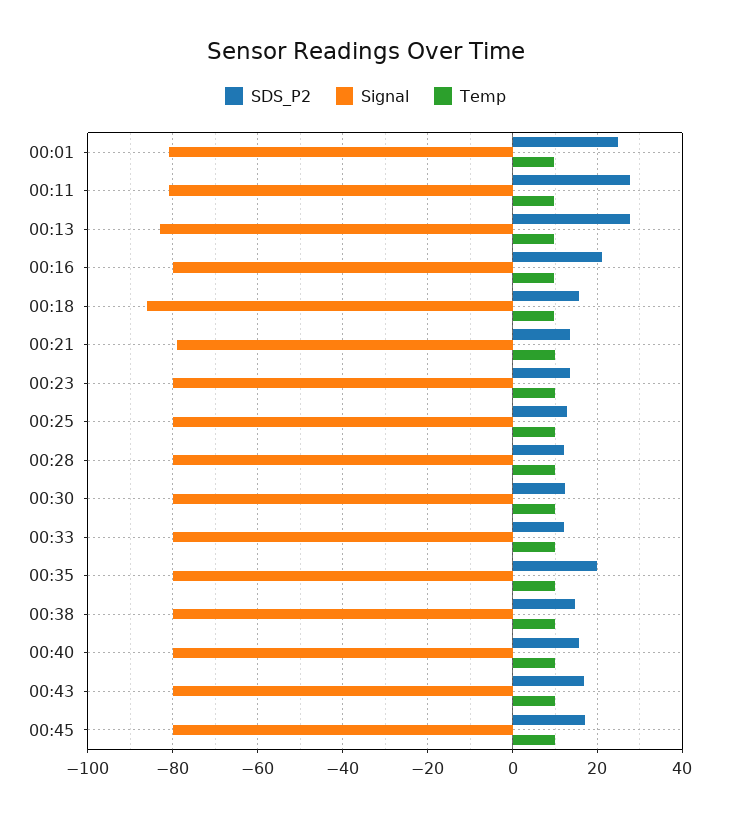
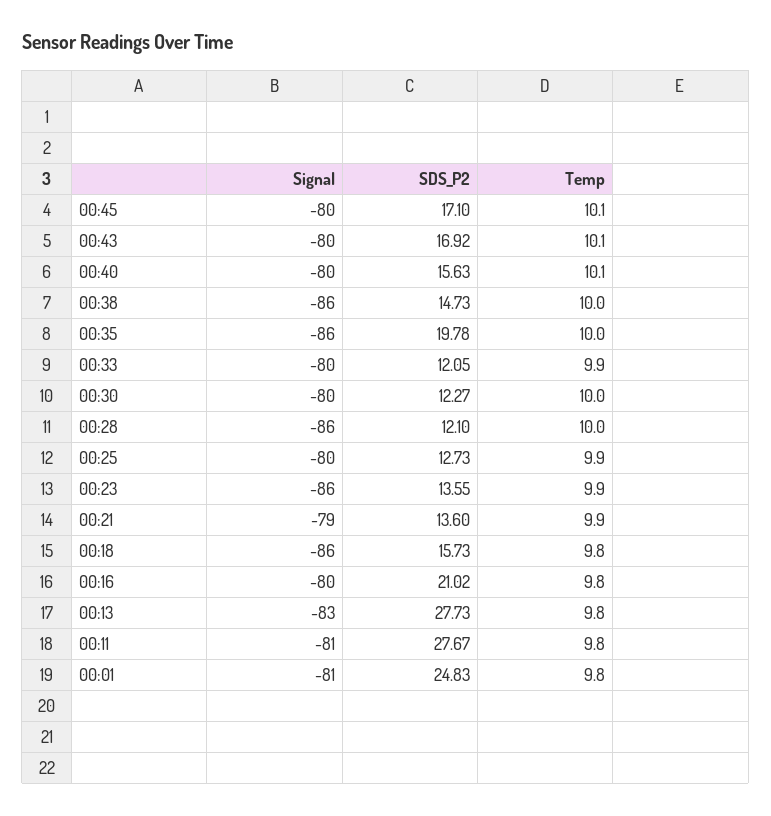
  {
    "SDS_P2": {
      "00:01": 24.83,
      "00:11": 27.67,
      "00:13": 27.73,
      "00:16": 21.02,
      "00:18": 15.73,
      "00:21": 13.6,
      "00:23": 13.55,
      "00:25": 12.73,
      "00:28": 12.1,
      "00:30": 12.27,
      "00:33": 12.05,
      "00:35": 19.78,
      "00:38": 14.73,
      "00:40": 15.63,
      "00:43": 16.92,
      "00:45": 17.1
    },
    "Signal": {
      "00:01": -81,
      "00:11": -81,
      "00:13": -83,
      "00:16": -80,
      "00:18": -86,
      "00:21": -79,
-     "00:23": -80,
+     "00:23": -86,
      "00:25": -80,
-     "00:28": -80,
+     "00:28": -86,
      "00:30": -80,
      "00:33": -80,
-     "00:35": -80,
+     "00:35": -86,
-     "00:38": -80,
+     "00:38": -86,
      "00:40": -80,
      "00:43": -80,
      "00:45": -80
    },
    "Temp": {
      "00:01": 9.8,
      "00:11": 9.8,
      "00:13": 9.8,
      "00:16": 9.8,
      "00:18": 9.8,
      "00:21": 9.9,
      "00:23": 9.9,
      "00:25": 9.9,
      "00:28": 10,
      "00:30": 10,
      "00:33": 9.9,
      "00:35": 10,
      "00:38": 10,
      "00:40": 10.1,
      "00:43": 10.1,
      "00:45": 10.1
    }
  }

